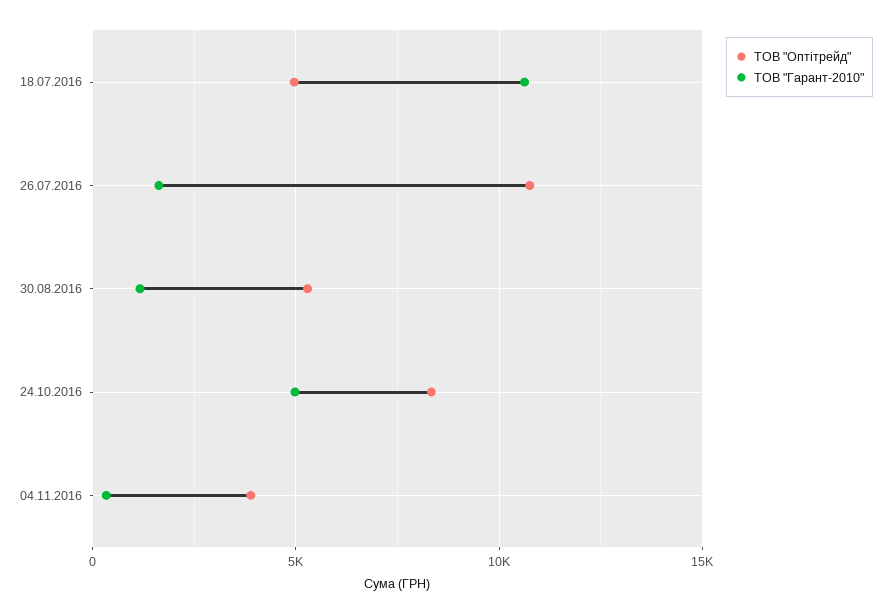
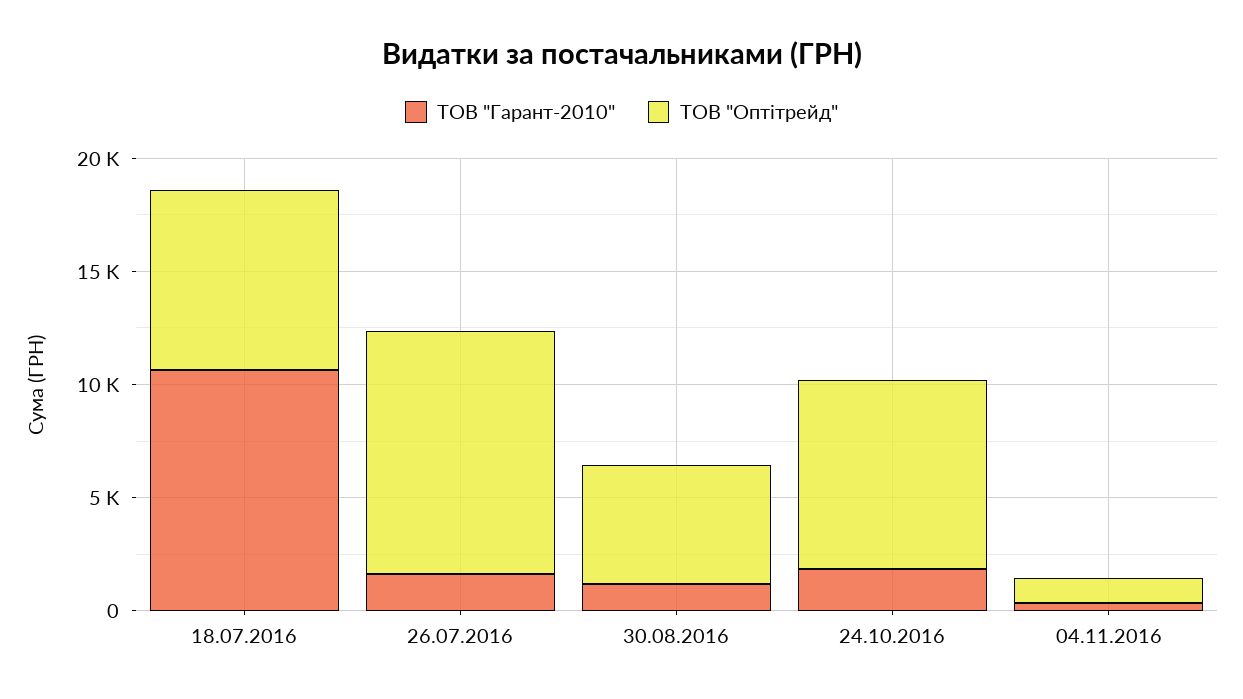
  {
    "ТОВ \"Оптітрейд\"": {
-     "18.07.2016": 5000,
+     "18.07.2016": 8000,
      "26.07.2016": 11000,
      "30.08.2016": 5500,
      "24.10.2016": 8500,
-     "04.11.2016": 4000
+     "04.11.2016": 1000
    },
    "ТОВ \"Гарант-2010\"": {
      "18.07.2016": 10500,
      "26.07.2016": 1500,
      "30.08.2016": 1000,
-     "24.10.2016": 5000,
+     "24.10.2016": 2000,
      "04.11.2016": 500
    }
  }

